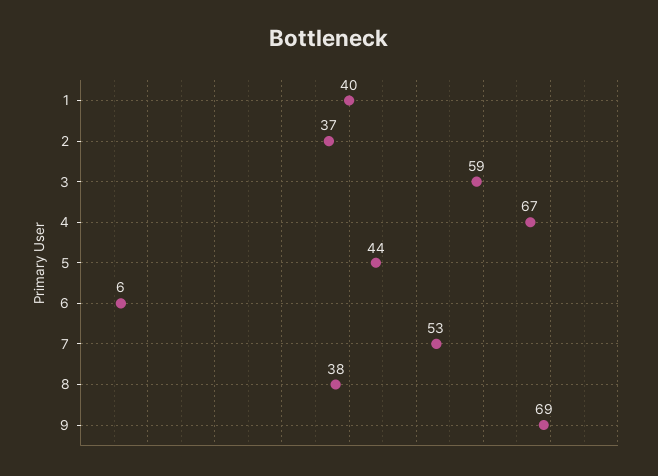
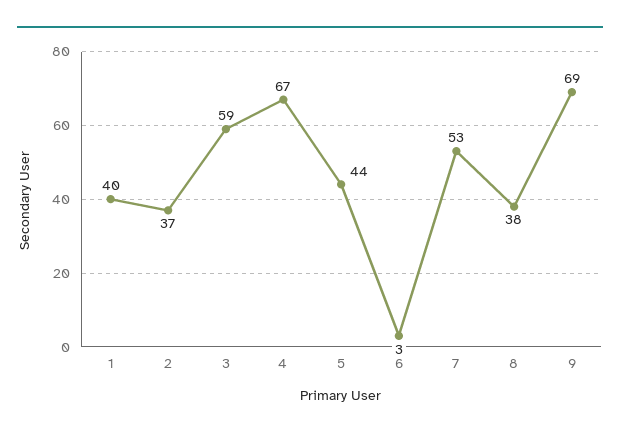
  {
    "1": 40,
    "2": 37,
    "3": 59,
    "4": 67,
    "5": 44,
-   "6": 6,
+   "6": 3,
    "7": 53,
    "8": 38,
    "9": 69
  }

